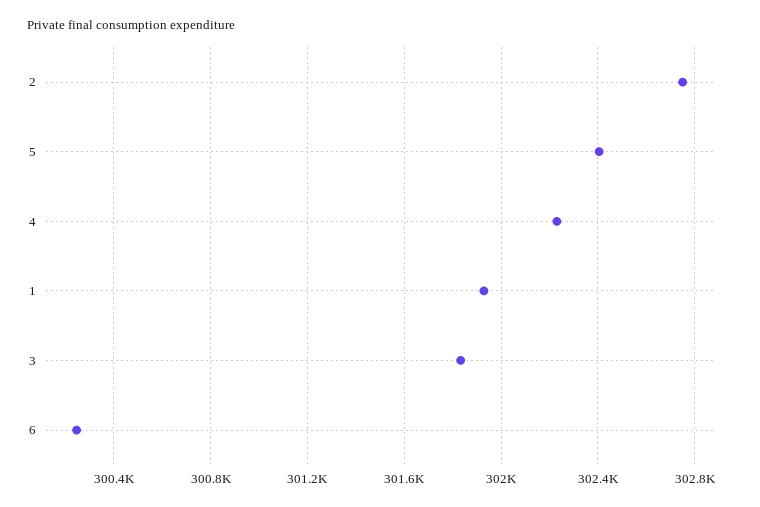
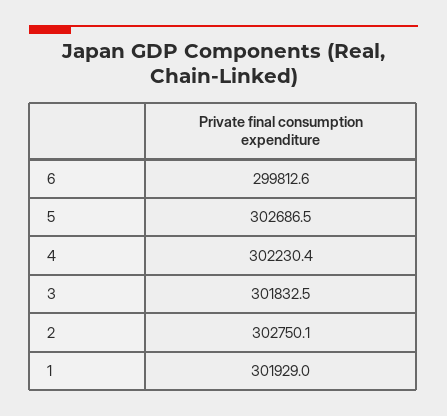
  {
    "2": 302750.1,
-   "5": 302400,
+   "5": 302686.5,
    "4": 302230.4,
    "1": 301929,
    "3": 301832.5,
-   "6": 300250
+   "6": 299812.6
  }

